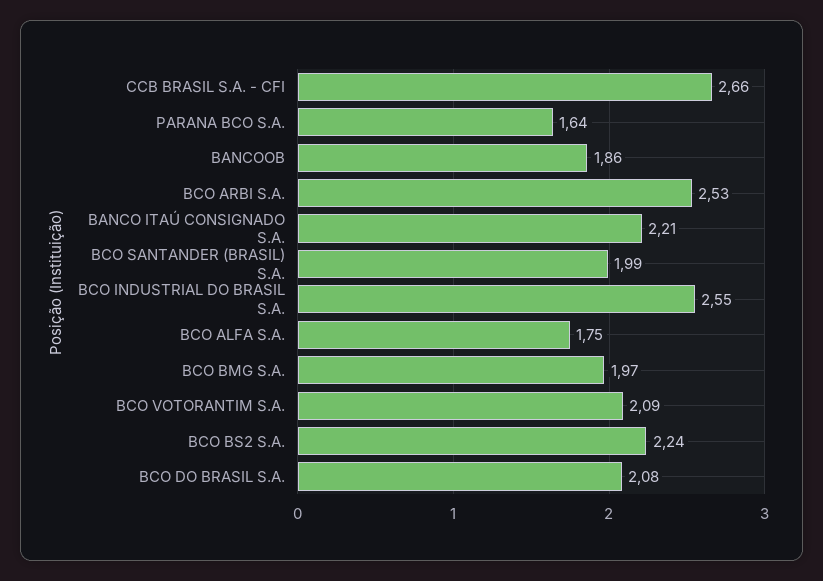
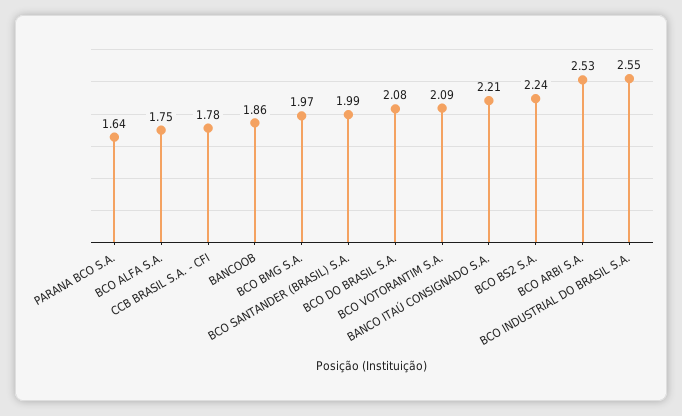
  {
-   "CCB BRASIL S.A. - CFI": 2.66,
+   "CCB BRASIL S.A. - CFI": 1.78,
    "PARANA BCO S.A.": 1.64,
    "BANCOOB": 1.86,
    "BCO ARBI S.A.": 2.53,
    "BANCO ITAÚ CONSIGNADO S.A.": 2.21,
    "BCO SANTANDER (BRASIL) S.A.": 1.99,
    "BCO INDUSTRIAL DO BRASIL S.A.": 2.55,
    "BCO ALFA S.A.": 1.75,
    "BCO BMG S.A.": 1.97,
    "BCO VOTORANTIM S.A.": 2.09,
    "BCO BS2 S.A.": 2.24,
    "BCO DO BRASIL S.A.": 2.08
  }

